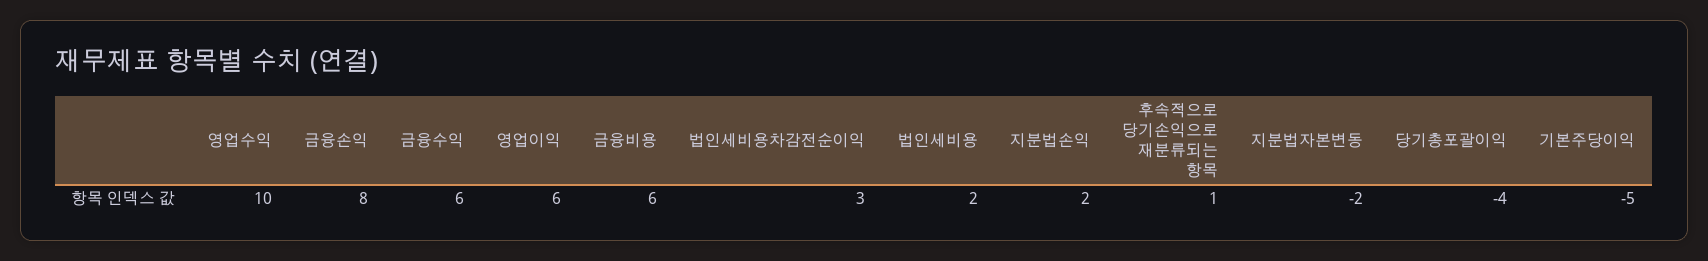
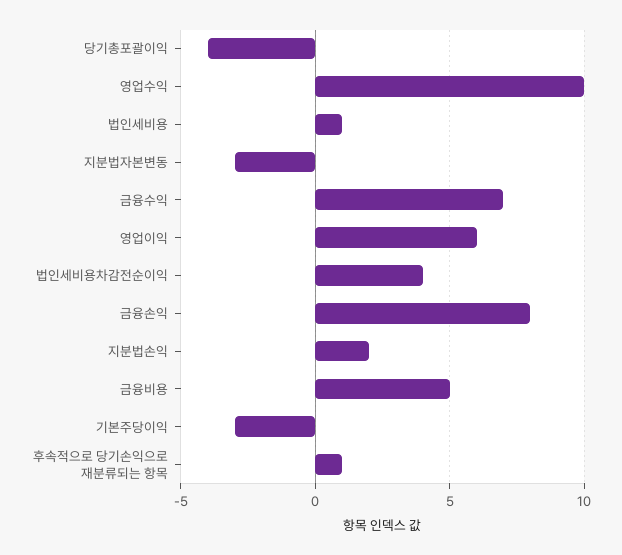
  {
    "영업수익": 10,
    "금융손익": 8,
-   "금융수익": 6,
+   "금융수익": 7,
    "영업이익": 6,
-   "금융비용": 6,
+   "금융비용": 5,
-   "법인세비용차감전순이익": 3,
+   "법인세비용차감전순이익": 4,
-   "법인세비용": 2,
+   "법인세비용": 1,
    "지분법손익": 2,
    "후속적으로 당기손익으로 재분류되는 항목": 1,
-   "지분법자본변동": -2,
+   "지분법자본변동": -3,
    "당기총포괄이익": -4,
-   "기본주당이익": -5
+   "기본주당이익": -3
  }

